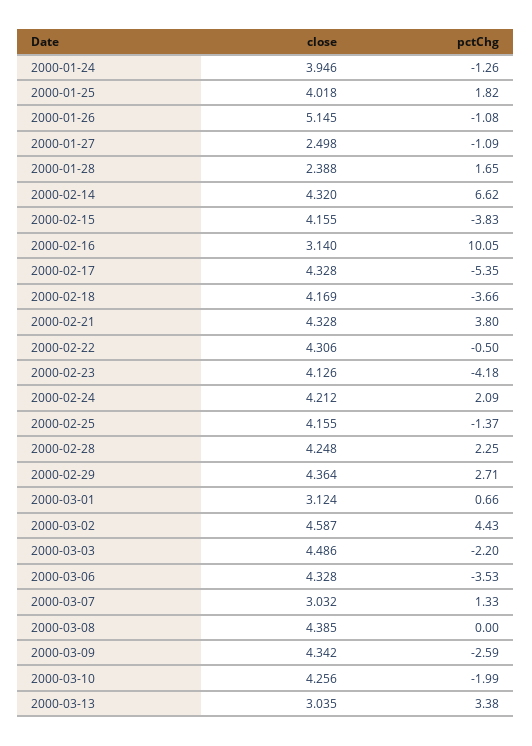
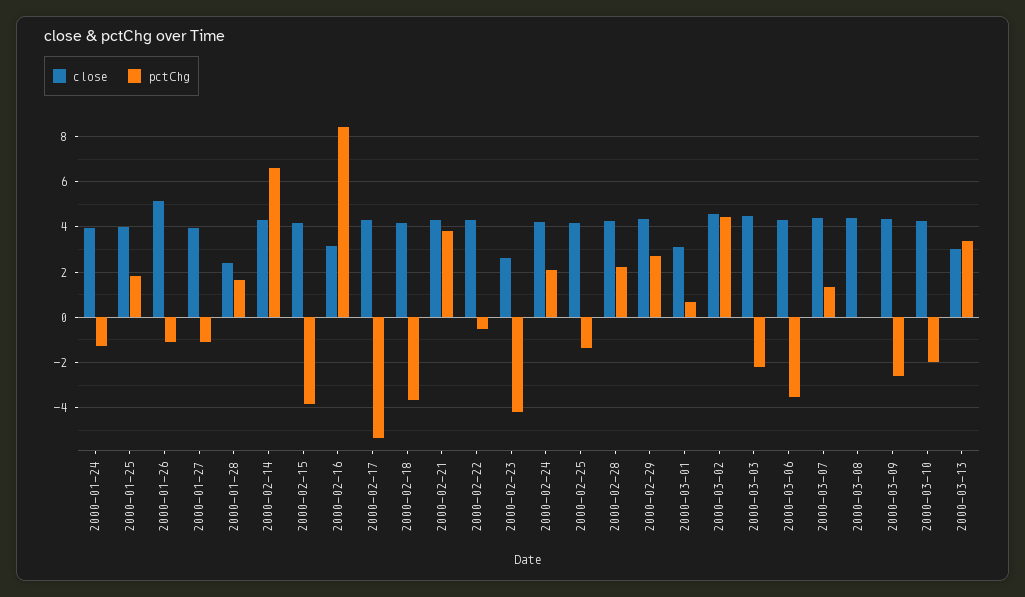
  {
    "close": {
      "2000-01-24": 3.946,
      "2000-01-25": 4.018,
      "2000-01-26": 5.145,
-     "2000-01-27": 2.498,
+     "2000-01-27": 4,
      "2000-01-28": 2.388,
      "2000-02-14": 4.32,
      "2000-02-15": 4.155,
      "2000-02-16": 3.14,
      "2000-02-17": 4.328,
      "2000-02-18": 4.169,
      "2000-02-21": 4.328,
      "2000-02-22": 4.306,
-     "2000-02-23": 4.126,
+     "2000-02-23": 2.5,
      "2000-02-24": 4.212,
      "2000-02-25": 4.155,
      "2000-02-28": 4.248,
      "2000-02-29": 4.364,
      "2000-03-01": 3.124,
      "2000-03-02": 4.587,
      "2000-03-03": 4.486,
      "2000-03-06": 4.328,
-     "2000-03-07": 3.032,
+     "2000-03-07": 4.5,
      "2000-03-08": 4.385,
      "2000-03-09": 4.342,
      "2000-03-10": 4.256,
      "2000-03-13": 3.035
    },
    "pctChg": {
      "2000-01-24": -1.26,
      "2000-01-25": 1.82,
      "2000-01-26": -1.08,
      "2000-01-27": -1.09,
      "2000-01-28": 1.65,
      "2000-02-14": 6.62,
      "2000-02-15": -3.83,
-     "2000-02-16": 10.05,
+     "2000-02-16": 8.5,
      "2000-02-17": -5.35,
      "2000-02-18": -3.66,
      "2000-02-21": 3.8,
      "2000-02-22": -0.5,
      "2000-02-23": -4.18,
      "2000-02-24": 2.09,
      "2000-02-25": -1.37,
      "2000-02-28": 2.25,
      "2000-02-29": 2.71,
      "2000-03-01": 0.66,
      "2000-03-02": 4.43,
      "2000-03-03": -2.2,
      "2000-03-06": -3.53,
      "2000-03-07": 1.33,
      "2000-03-08": 0,
      "2000-03-09": -2.59,
      "2000-03-10": -1.99,
      "2000-03-13": 3.38
    }
  }

